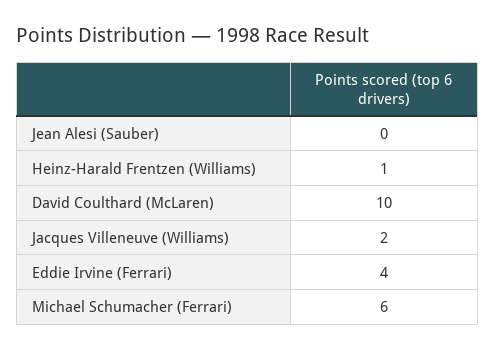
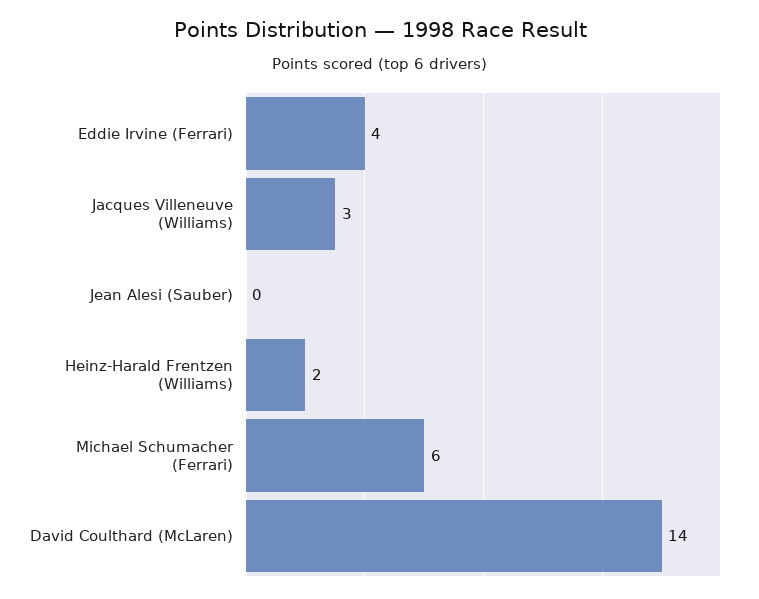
  {
    "Jean Alesi (Sauber)": 0,
-   "Heinz-Harald Frentzen (Williams)": 1,
+   "Heinz-Harald Frentzen (Williams)": 2,
-   "David Coulthard (McLaren)": 10,
+   "David Coulthard (McLaren)": 14,
-   "Jacques Villeneuve (Williams)": 2,
+   "Jacques Villeneuve (Williams)": 3,
    "Eddie Irvine (Ferrari)": 4,
    "Michael Schumacher (Ferrari)": 6
  }

